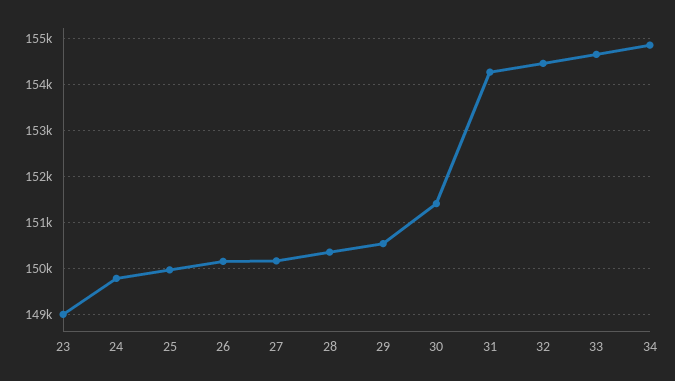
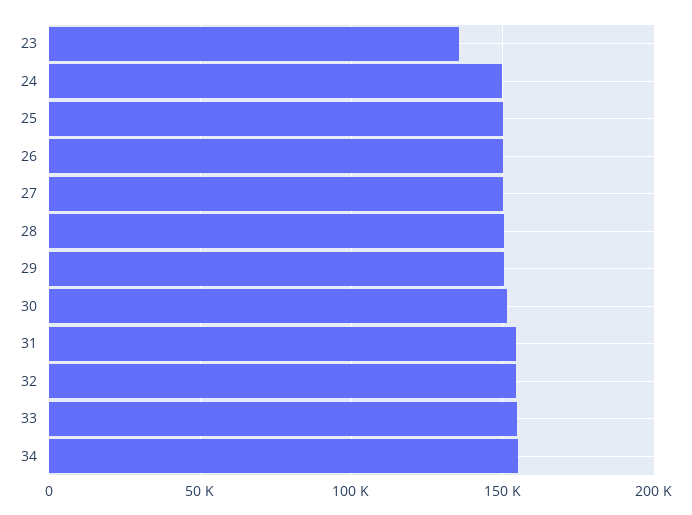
  {
-   "23": 149000,
+   "23": 135000,
    "24": 149800,
    "25": 150000,
    "26": 150200,
    "27": 150200,
    "28": 150400,
    "29": 150600,
    "30": 151400,
    "31": 154200,
    "32": 154400,
    "33": 154600,
    "34": 154800
  }

